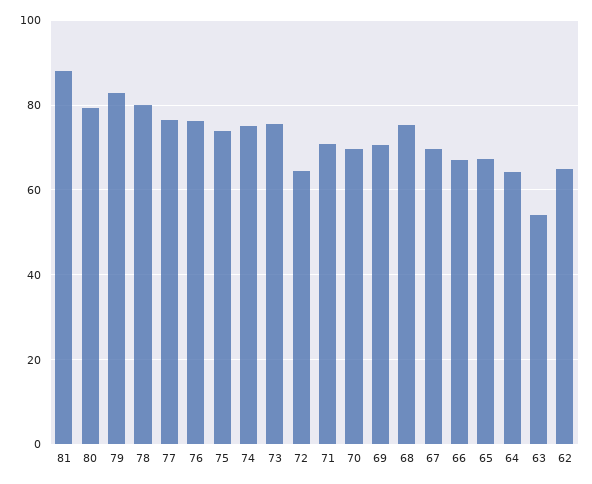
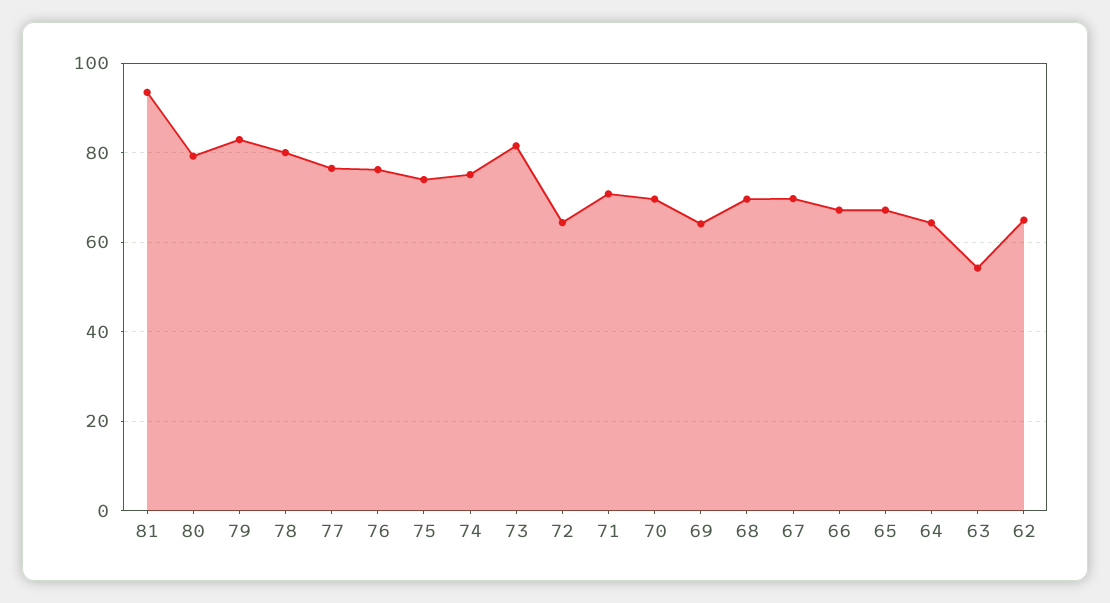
  {
-   "81": 88,
+   "81": 94,
    "80": 80,
    "79": 82,
    "78": 80,
    "77": 76,
    "76": 76,
    "75": 74,
    "74": 76,
-   "73": 76,
+   "73": 82,
    "72": 64,
    "71": 70,
    "70": 70,
-   "69": 70,
+   "69": 64,
-   "68": 76,
+   "68": 70,
    "67": 70,
    "66": 68,
    "65": 68,
    "64": 64,
    "63": 54,
    "62": 64
  }

